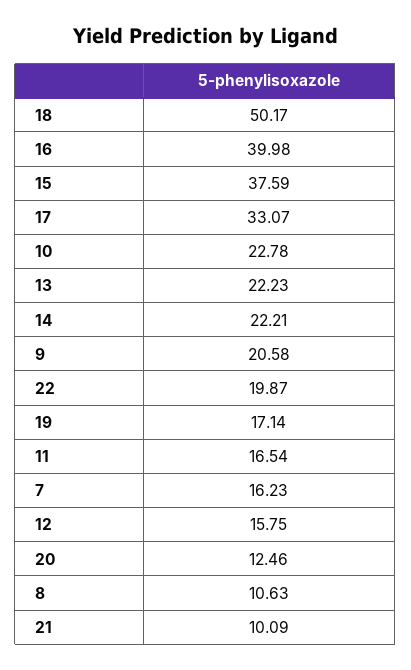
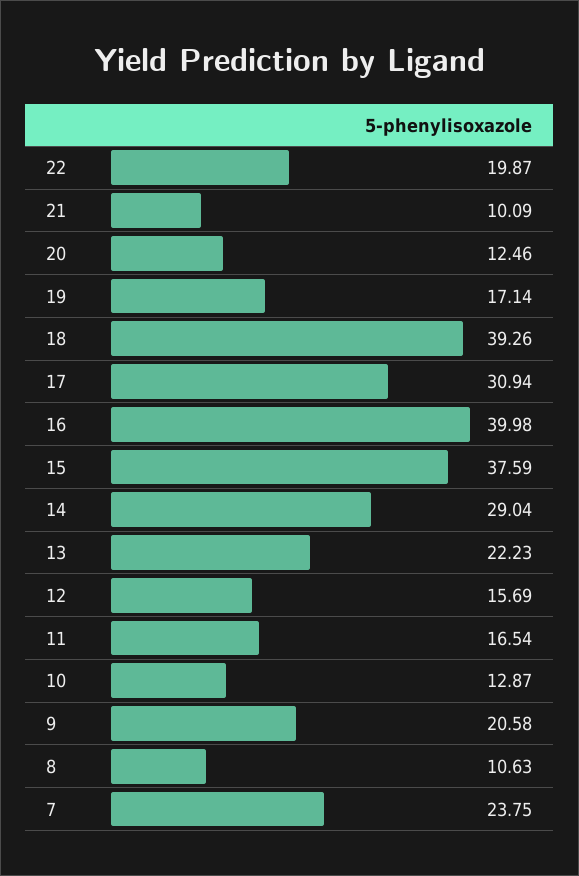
  {
-   "18": 50.17,
+   "18": 39.26,
    "16": 39.98,
    "15": 37.59,
-   "17": 33.07,
+   "17": 30.94,
-   "10": 22.78,
+   "10": 12.87,
    "13": 22.23,
-   "14": 22.21,
+   "14": 29.04,
    "9": 20.58,
    "22": 19.87,
    "19": 17.14,
    "11": 16.54,
-   "7": 16.23,
+   "7": 23.75,
-   "12": 15.75,
+   "12": 15.69,
    "20": 12.46,
    "8": 10.63,
    "21": 10.09
  }

